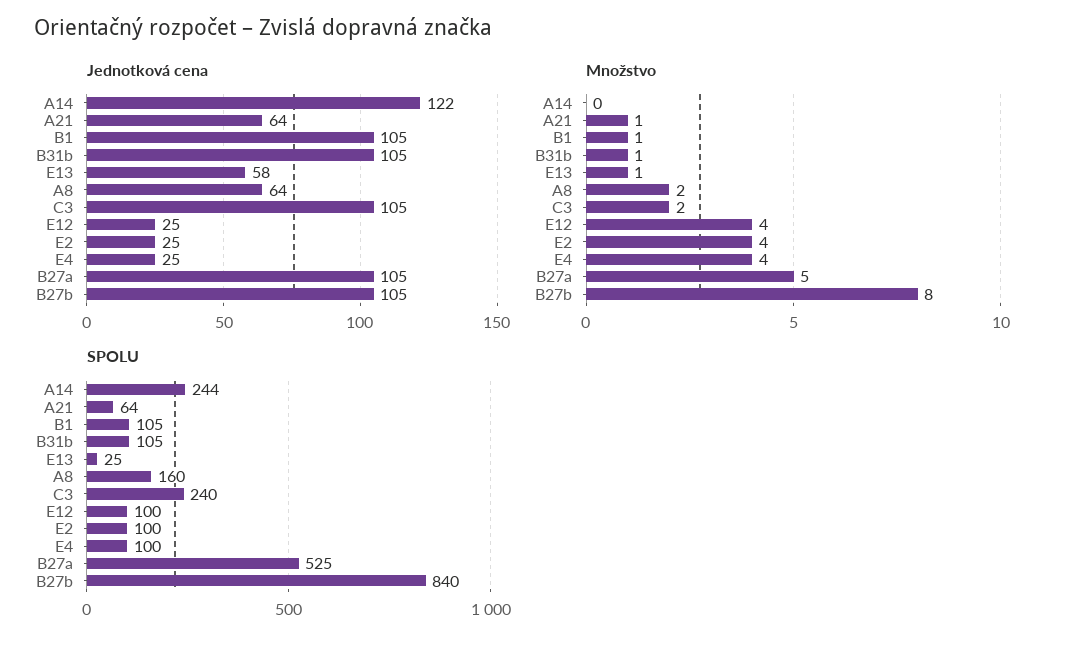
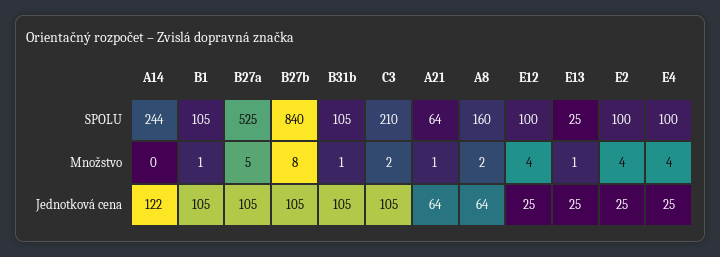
  {
    "Jednotková cena": {
      "A14": 122,
      "A21": 64,
      "B1": 105,
      "B31b": 105,
-     "E13": 58,
+     "E13": 25,
      "A8": 64,
      "C3": 105,
      "E12": 25,
      "E2": 25,
      "E4": 25,
      "B27a": 105,
      "B27b": 105
    },
    "Množstvo": {
      "A14": 0,
      "A21": 1,
      "B1": 1,
      "B31b": 1,
      "E13": 1,
      "A8": 2,
      "C3": 2,
      "E12": 4,
      "E2": 4,
      "E4": 4,
      "B27a": 5,
      "B27b": 8
    },
    "SPOLU": {
      "A14": 244,
      "A21": 64,
      "B1": 105,
      "B31b": 105,
      "E13": 25,
      "A8": 160,
-     "C3": 240,
+     "C3": 210,
      "E12": 100,
      "E2": 100,
      "E4": 100,
      "B27a": 525,
      "B27b": 840
    }
  }

